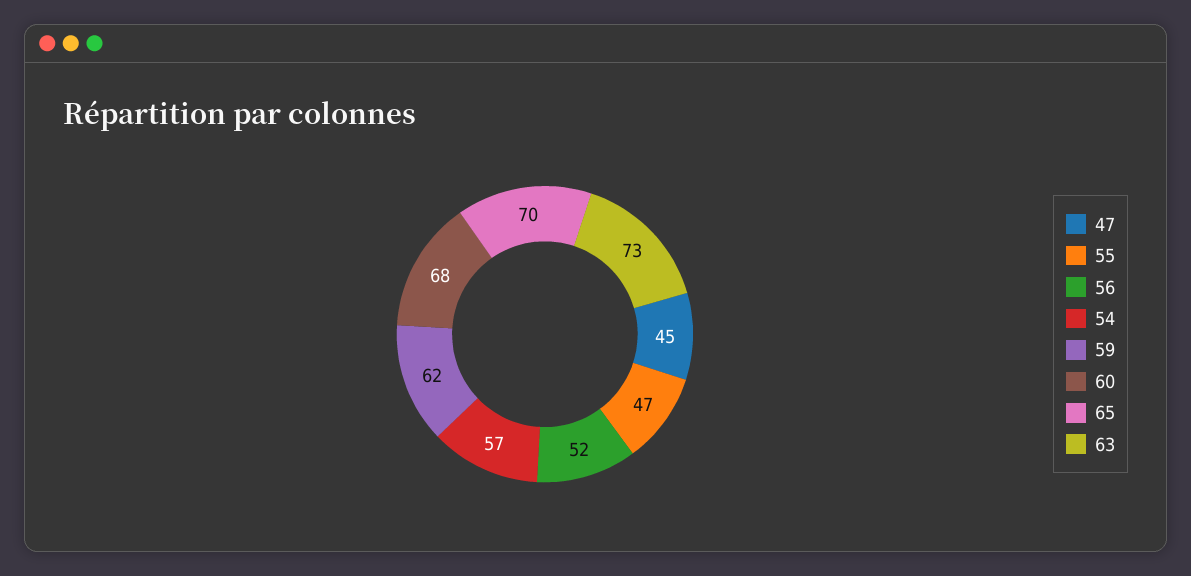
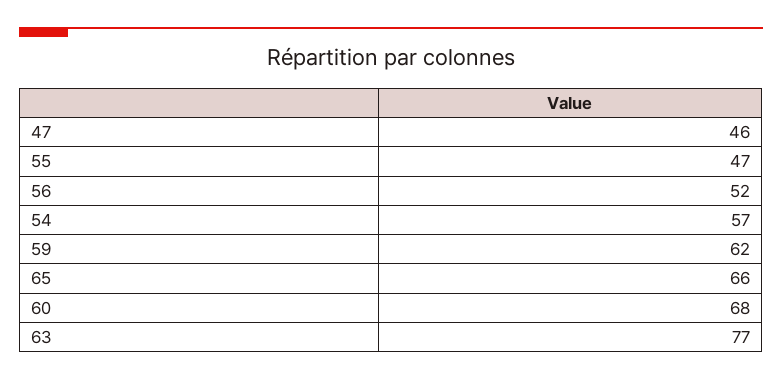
  {
-   "47": 45,
+   "47": 46,
    "55": 47,
    "56": 52,
    "54": 57,
    "59": 62,
    "60": 68,
-   "65": 70,
+   "65": 66,
-   "63": 73
+   "63": 77
  }

